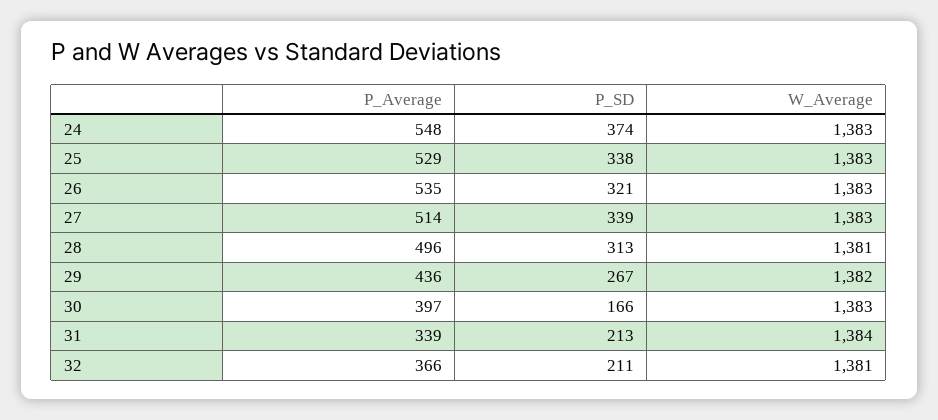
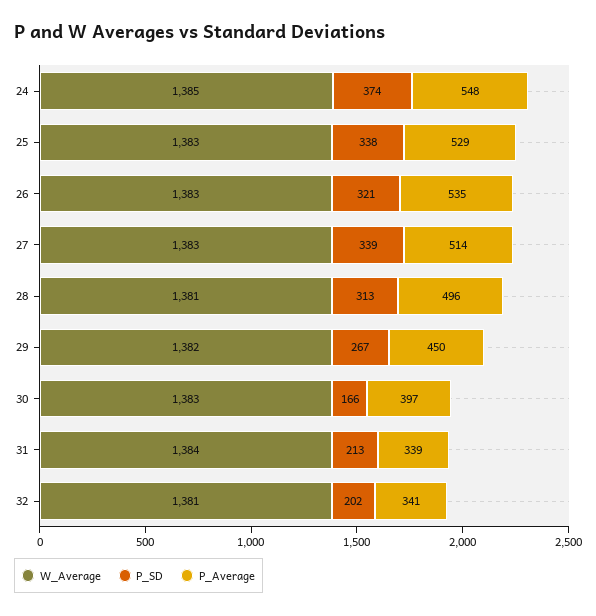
  {
    "P_Average": {
      "24": 548,
      "25": 529,
      "26": 535,
      "27": 514,
      "28": 496,
-     "29": 436,
+     "29": 450,
      "30": 397,
      "31": 339,
-     "32": 366
+     "32": 341
    },
    "P_SD": {
      "24": 374,
      "25": 338,
      "26": 321,
      "27": 339,
      "28": 313,
      "29": 267,
      "30": 166,
      "31": 213,
-     "32": 211
+     "32": 202
    },
    "W_Average": {
-     "24": 1383,
+     "24": 1385,
      "25": 1383,
      "26": 1383,
      "27": 1383,
      "28": 1381,
      "29": 1382,
      "30": 1383,
      "31": 1384,
      "32": 1381
    }
  }

